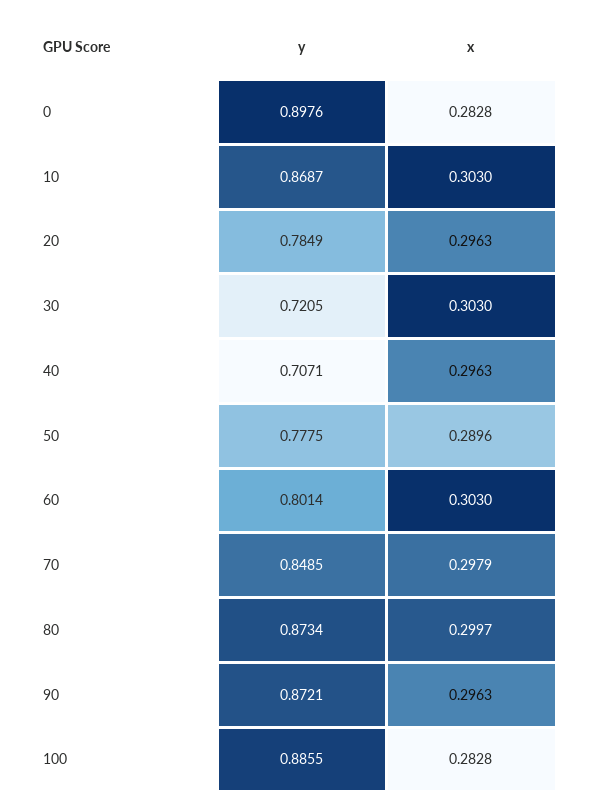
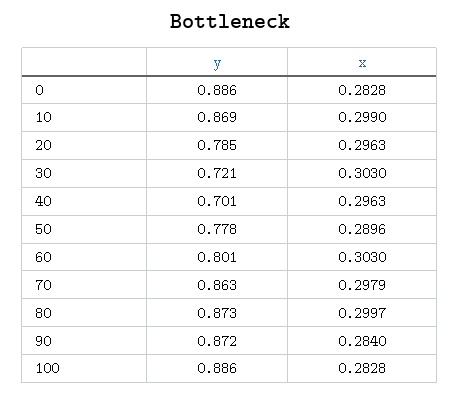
  {
    "y": {
-     "0": 0.8976,
+     "0": 0.886,
      "10": 0.8687,
      "20": 0.7849,
      "30": 0.7205,
-     "40": 0.7071,
+     "40": 0.701,
      "50": 0.7775,
      "60": 0.8014,
-     "70": 0.8485,
+     "70": 0.863,
      "80": 0.8734,
      "90": 0.8721,
      "100": 0.8855
    },
    "x": {
      "0": 0.2828,
-     "10": 0.303,
+     "10": 0.299,
      "20": 0.2963,
      "30": 0.303,
      "40": 0.2963,
      "50": 0.2896,
      "60": 0.303,
      "70": 0.2979,
      "80": 0.2997,
-     "90": 0.2963,
+     "90": 0.284,
      "100": 0.2828
    }
  }

